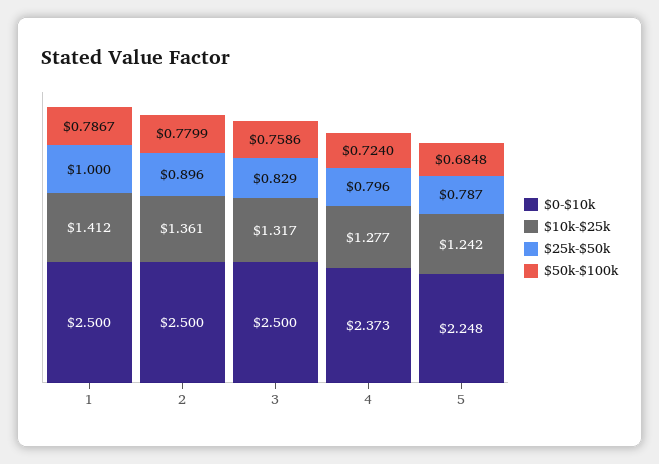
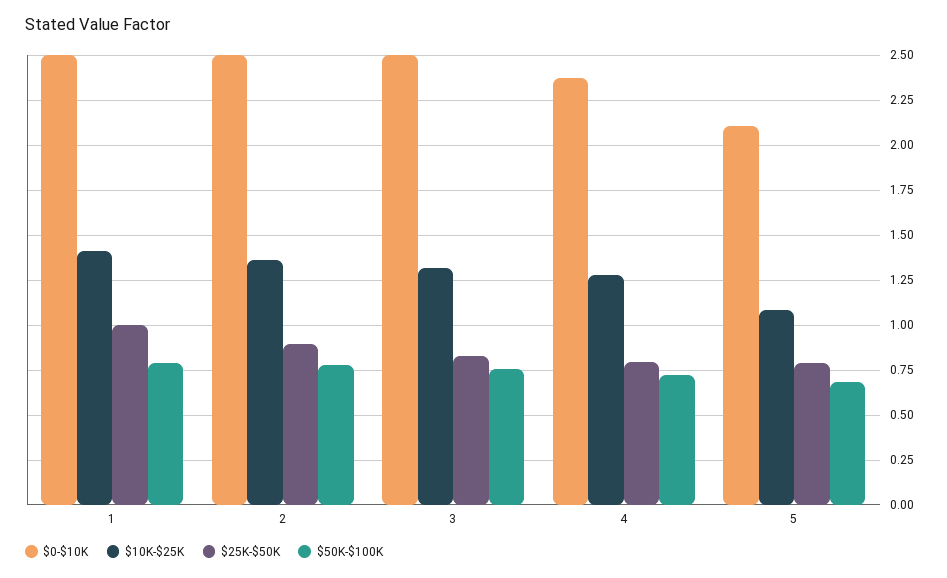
  {
    "$0-$10k": {
      "1": 2.5,
      "2": 2.5,
      "3": 2.5,
      "4": 2.373,
-     "5": 2.248
+     "5": 2.1
    },
    "$10k-$25k": {
      "1": 1.412,
      "2": 1.361,
      "3": 1.317,
      "4": 1.277,
-     "5": 1.242
+     "5": 1.1
    },
    "$25k-$50k": {
      "1": 1,
      "2": 0.896,
      "3": 0.829,
      "4": 0.796,
      "5": 0.787
    },
    "$50k-$100k": {
      "1": 0.7867,
      "2": 0.7799,
      "3": 0.7586,
      "4": 0.724,
      "5": 0.6848
    }
  }

